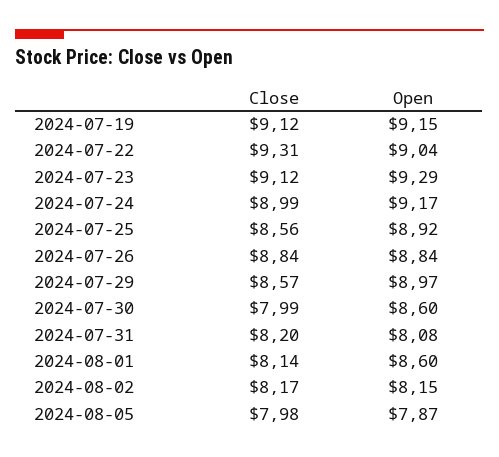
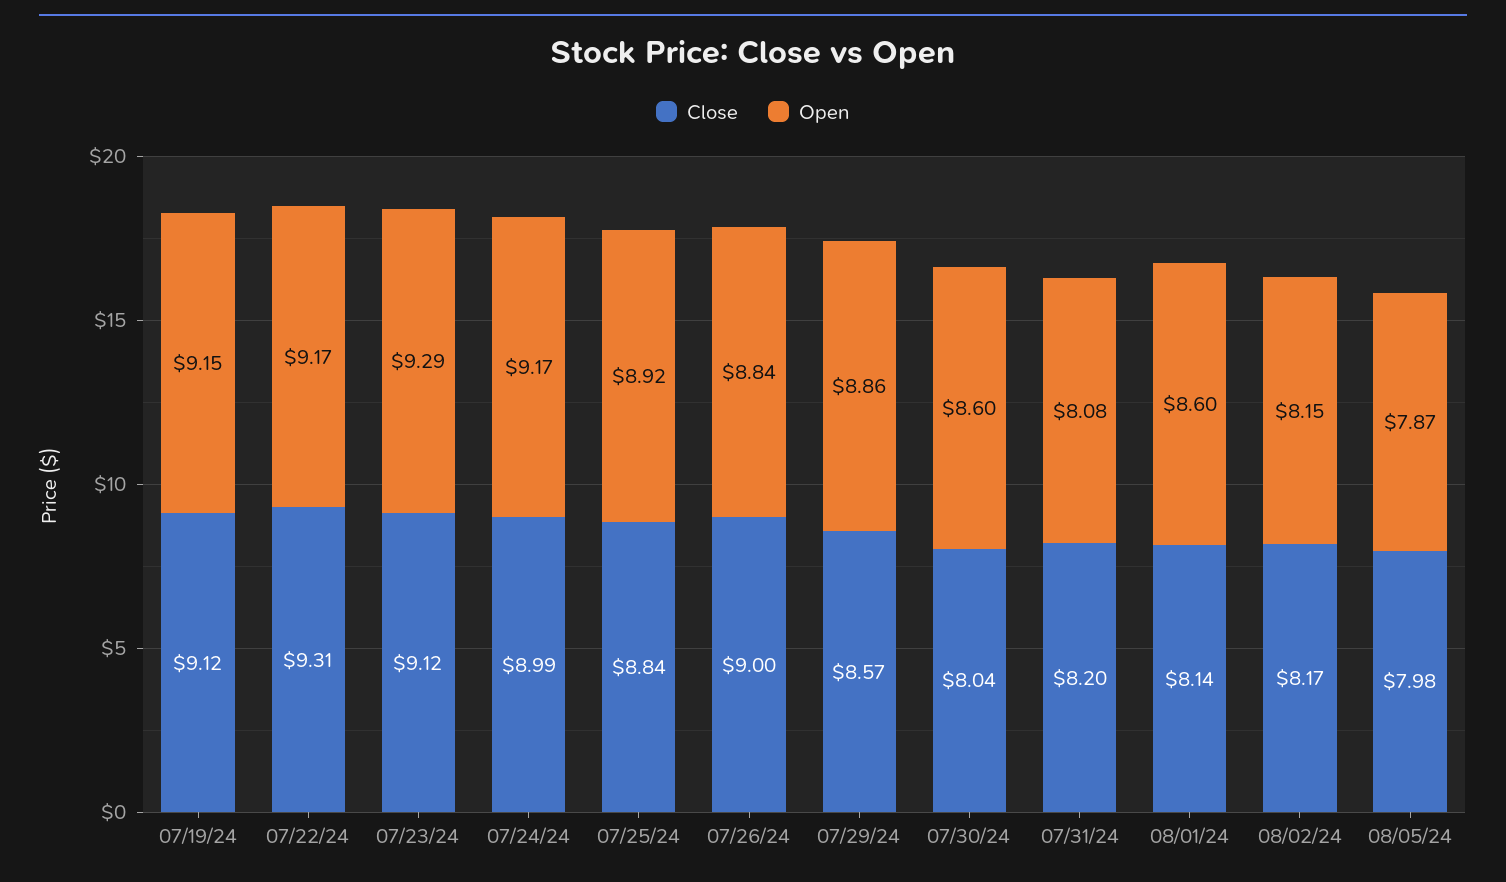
  {
    "Close": {
      "2024-07-19": 9.12,
      "2024-07-22": 9.31,
      "2024-07-23": 9.12,
      "2024-07-24": 8.99,
-     "2024-07-25": 8.56,
+     "2024-07-25": 8.84,
-     "2024-07-26": 8.84,
+     "2024-07-26": 9,
      "2024-07-29": 8.57,
-     "2024-07-30": 7.99,
+     "2024-07-30": 8.04,
      "2024-07-31": 8.2,
      "2024-08-01": 8.14,
      "2024-08-02": 8.17,
      "2024-08-05": 7.98
    },
    "Open": {
      "2024-07-19": 9.15,
-     "2024-07-22": 9.04,
+     "2024-07-22": 9.17,
      "2024-07-23": 9.29,
      "2024-07-24": 9.17,
      "2024-07-25": 8.92,
      "2024-07-26": 8.84,
-     "2024-07-29": 8.97,
+     "2024-07-29": 8.86,
      "2024-07-30": 8.6,
      "2024-07-31": 8.08,
      "2024-08-01": 8.6,
      "2024-08-02": 8.15,
      "2024-08-05": 7.87
    }
  }

